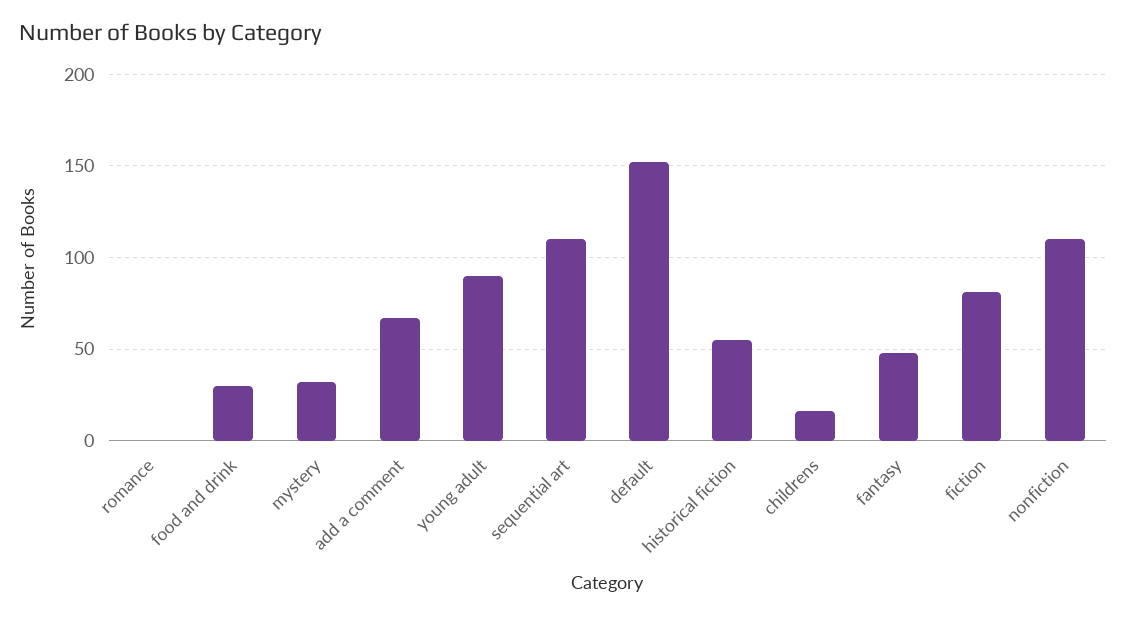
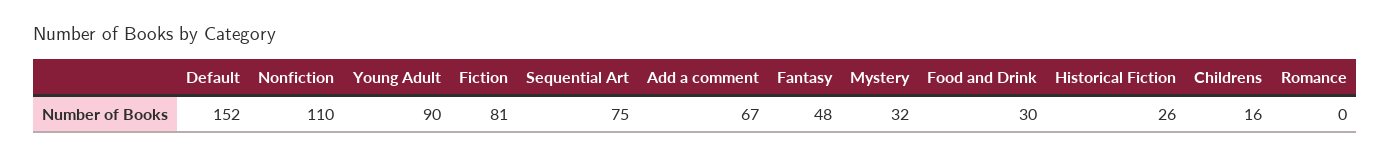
  {
    "romance": 0,
    "food and drink": 30,
    "mystery": 32,
    "add a comment": 67,
    "young adult": 90,
-   "sequential art": 110,
+   "sequential art": 75,
    "default": 152,
-   "historical fiction": 55,
+   "historical fiction": 26,
    "childrens": 16,
    "fantasy": 48,
    "fiction": 81,
    "nonfiction": 110
  }

